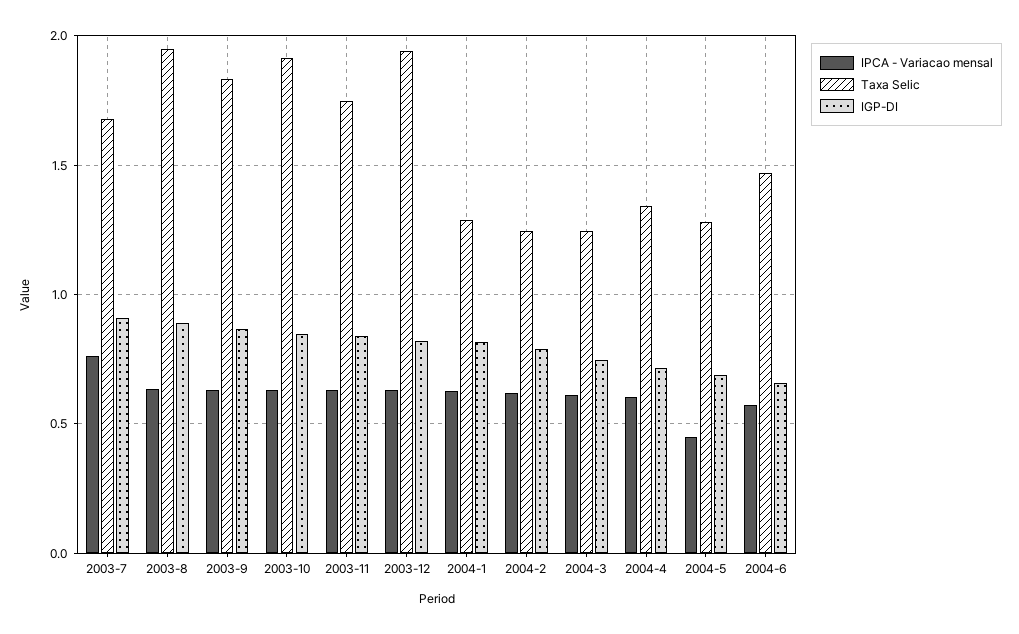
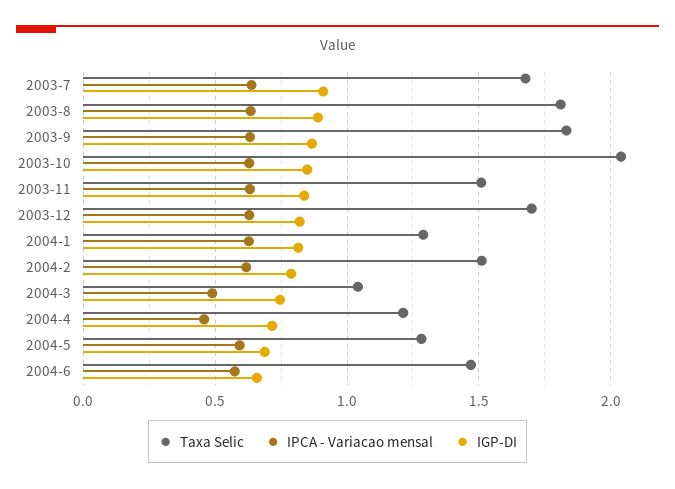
  {
    "IPCA - Variacao mensal": {
-     "2003-7": 0.75,
+     "2003-7": 0.65,
      "2003-8": 0.65,
      "2003-9": 0.65,
      "2003-10": 0.65,
      "2003-11": 0.65,
      "2003-12": 0.65,
      "2004-1": 0.65,
      "2004-2": 0.6,
-     "2004-3": 0.6,
+     "2004-3": 0.5,
-     "2004-4": 0.6,
+     "2004-4": 0.45,
-     "2004-5": 0.45,
+     "2004-5": 0.6,
      "2004-6": 0.55
    },
    "Taxa Selic": {
      "2003-7": 1.7,
-     "2003-8": 1.95,
+     "2003-8": 1.8,
      "2003-9": 1.85,
-     "2003-10": 1.9,
+     "2003-10": 2.05,
-     "2003-11": 1.75,
+     "2003-11": 1.5,
-     "2003-12": 1.95,
+     "2003-12": 1.7,
      "2004-1": 1.3,
-     "2004-2": 1.25,
+     "2004-2": 1.5,
-     "2004-3": 1.25,
+     "2004-3": 1.05,
-     "2004-4": 1.35,
+     "2004-4": 1.2,
      "2004-5": 1.3,
      "2004-6": 1.45
    },
    "IGP-DI": {
      "2003-7": 0.9,
      "2003-8": 0.9,
      "2003-9": 0.85,
      "2003-10": 0.85,
      "2003-11": 0.85,
      "2003-12": 0.8,
      "2004-1": 0.8,
      "2004-2": 0.8,
      "2004-3": 0.75,
      "2004-4": 0.7,
      "2004-5": 0.7,
      "2004-6": 0.65
    }
  }

